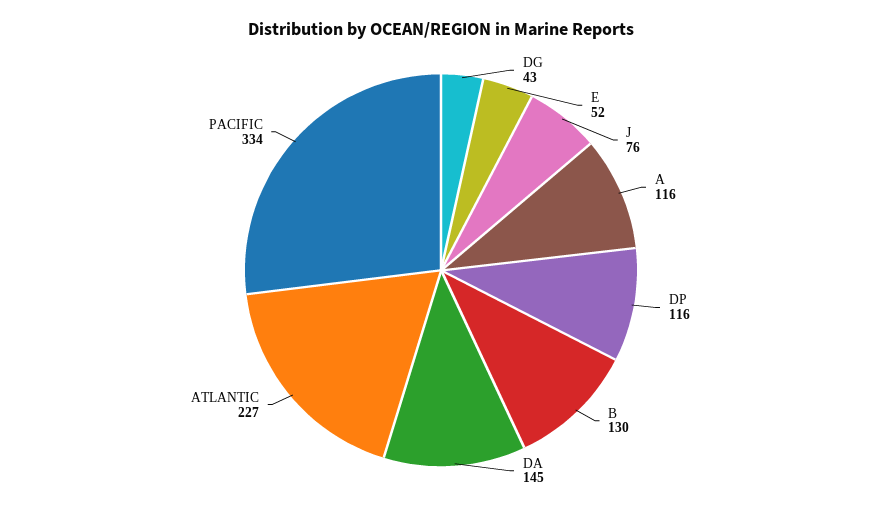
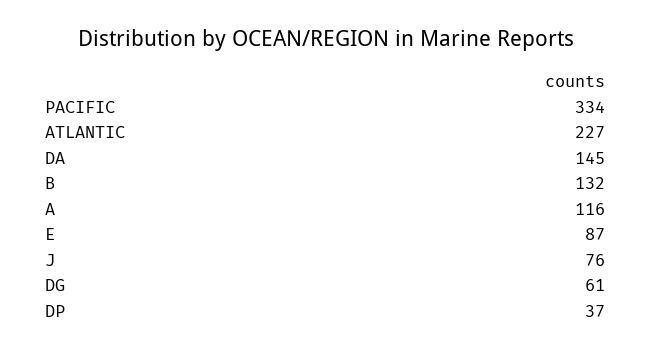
  {
-   "DG": 43,
+   "DG": 61,
-   "E": 52,
+   "E": 87,
    "J": 76,
    "A": 116,
-   "DP": 116,
+   "DP": 37,
-   "B": 130,
+   "B": 132,
    "DA": 145,
    "ATLANTIC": 227,
    "PACIFIC": 334
  }

